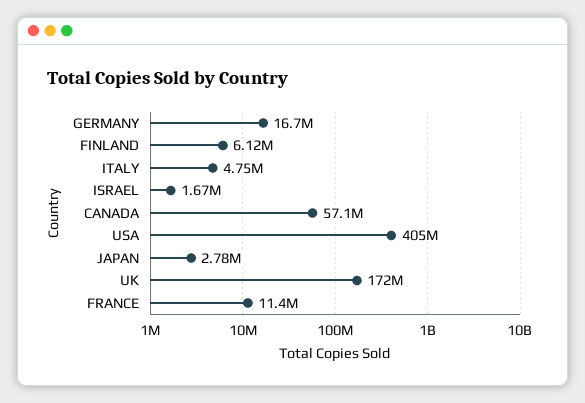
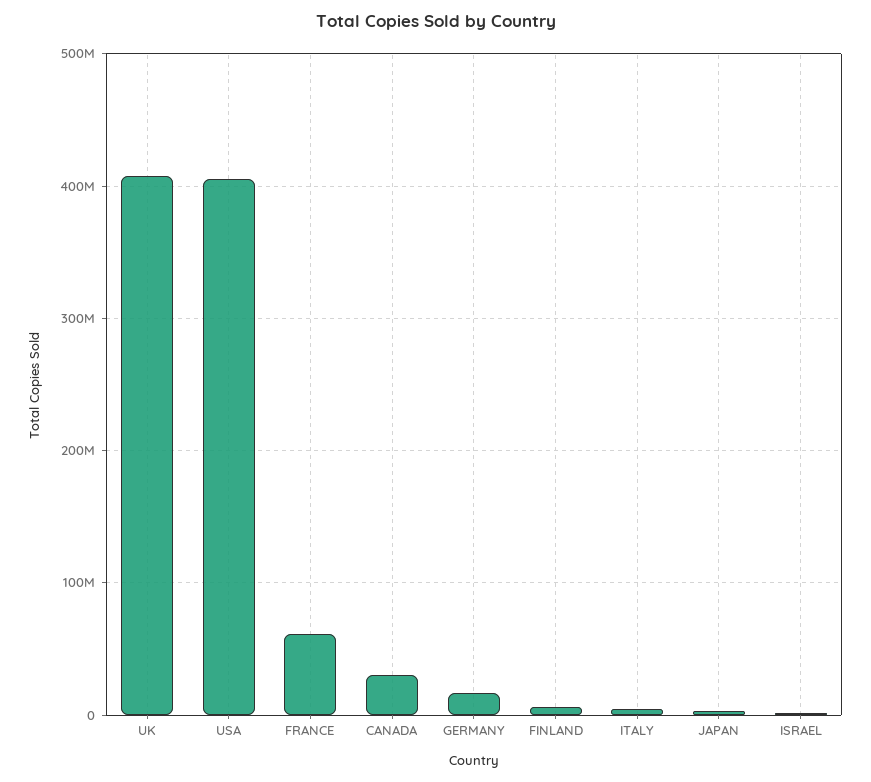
  {
    "GERMANY": 16700000,
    "FINLAND": 6120000,
    "ITALY": 4750000,
    "ISRAEL": 1670000,
-   "CANADA": 57100000,
+   "CANADA": 30000000,
    "USA": 405000000,
    "JAPAN": 2780000,
-   "UK": 172000000,
+   "UK": 410000000,
-   "FRANCE": 11400000
+   "FRANCE": 60000000
  }

